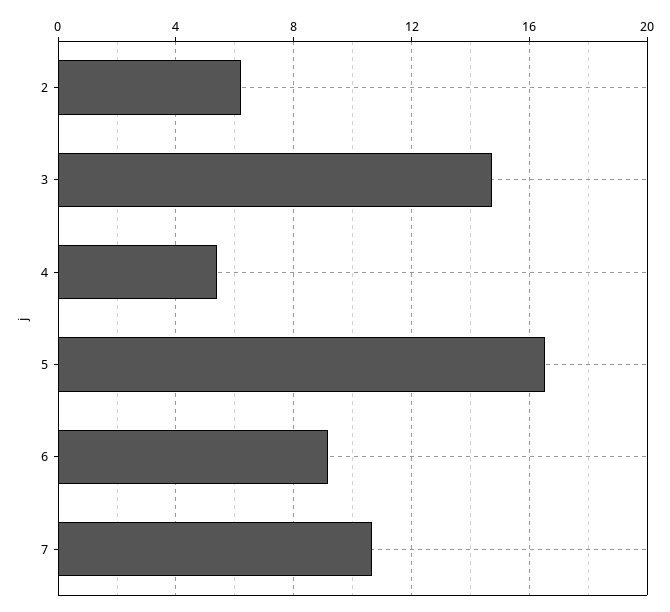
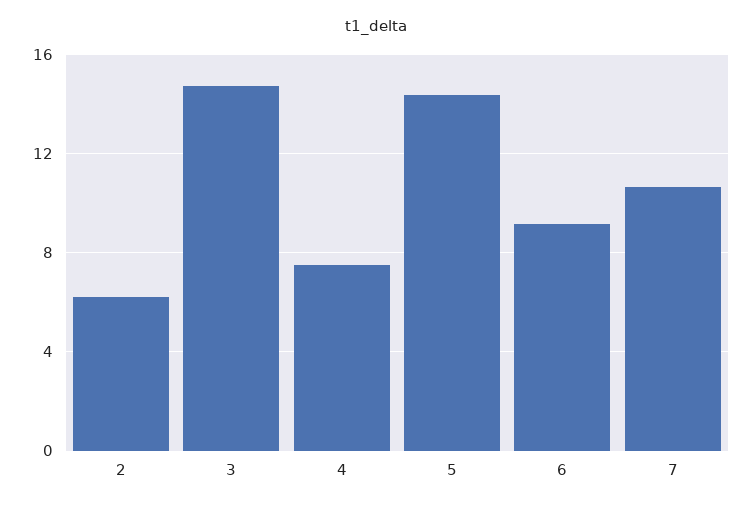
  {
    "2": 6,
    "3": 14.5,
-   "4": 5.5,
+   "4": 7.5,
-   "5": 16.5,
+   "5": 14.5,
    "6": 9,
    "7": 10.5
  }

